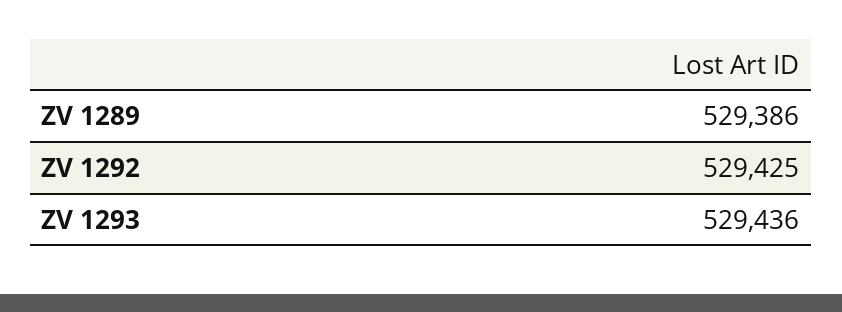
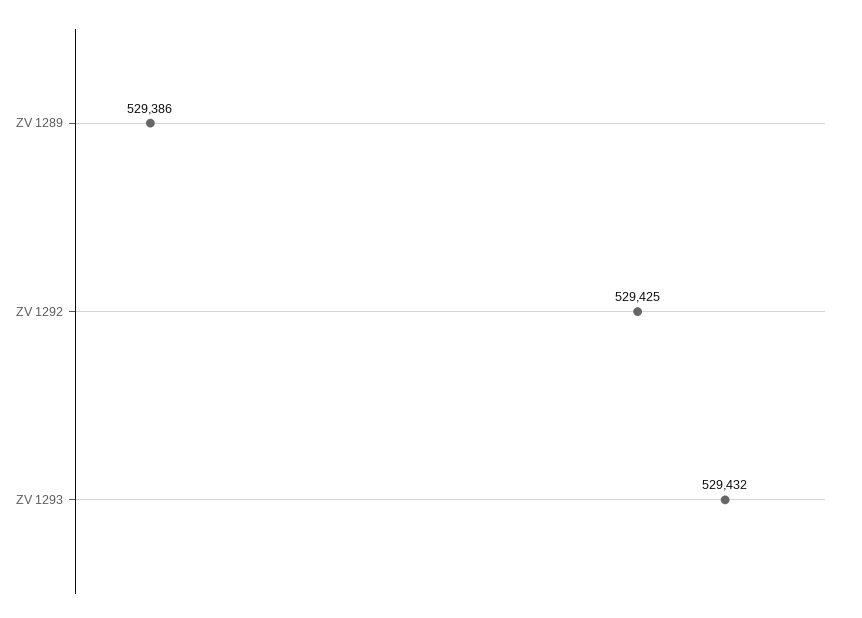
  {
    "ZV 1289": 529386,
    "ZV 1292": 529425,
-   "ZV 1293": 529436
+   "ZV 1293": 529432
  }

